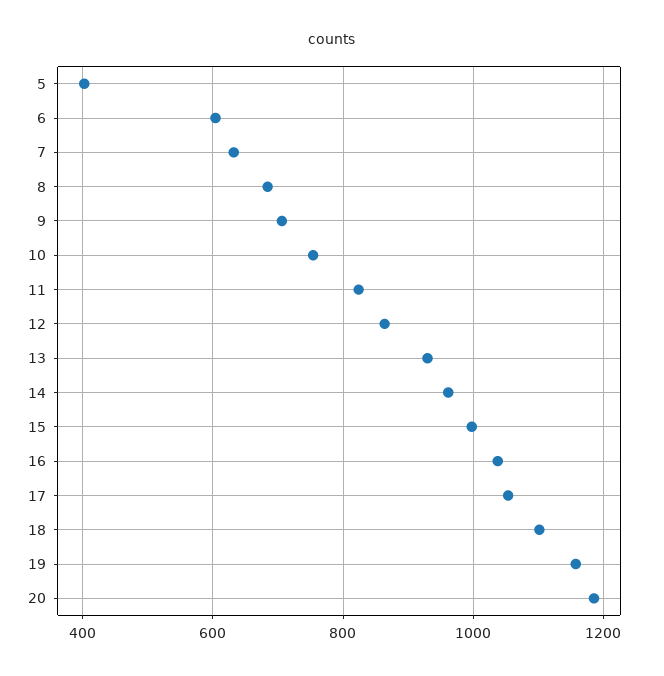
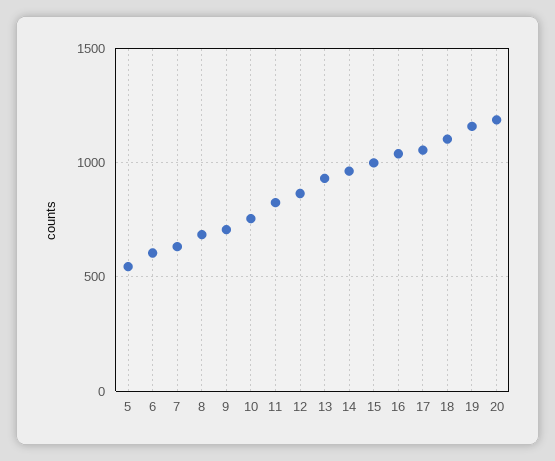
  {
-   "5": 400,
+   "5": 550,
    "6": 600,
    "7": 640,
    "8": 680,
    "9": 700,
    "10": 760,
    "11": 820,
    "12": 860,
    "13": 940,
    "14": 960,
    "15": 1000,
    "16": 1040,
    "17": 1060,
    "18": 1100,
    "19": 1160,
    "20": 1180
  }

